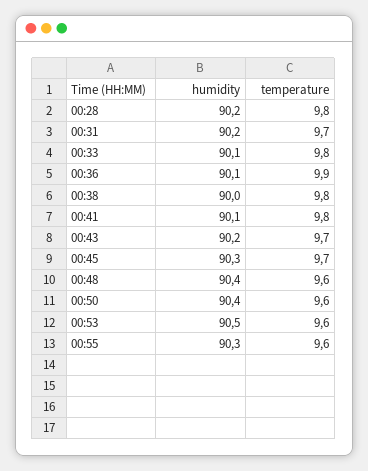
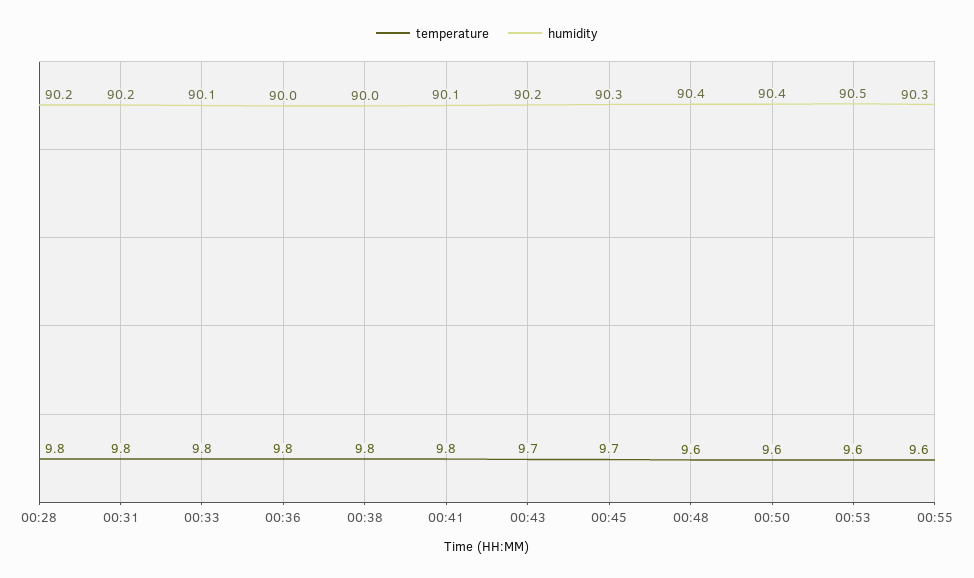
  {
    "humidity": {
      "00:28": 90.2,
      "00:31": 90.2,
      "00:33": 90.1,
-     "00:36": 90.1,
+     "00:36": 90,
      "00:38": 90,
      "00:41": 90.1,
      "00:43": 90.2,
      "00:45": 90.3,
      "00:48": 90.4,
      "00:50": 90.4,
      "00:53": 90.5,
      "00:55": 90.3
    },
    "temperature": {
      "00:28": 9.8,
-     "00:31": 9.7,
+     "00:31": 9.8,
      "00:33": 9.8,
-     "00:36": 9.9,
+     "00:36": 9.8,
      "00:38": 9.8,
      "00:41": 9.8,
      "00:43": 9.7,
      "00:45": 9.7,
      "00:48": 9.6,
      "00:50": 9.6,
      "00:53": 9.6,
      "00:55": 9.6
    }
  }

